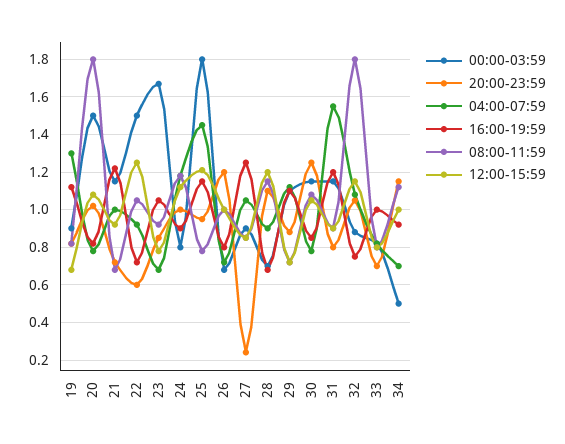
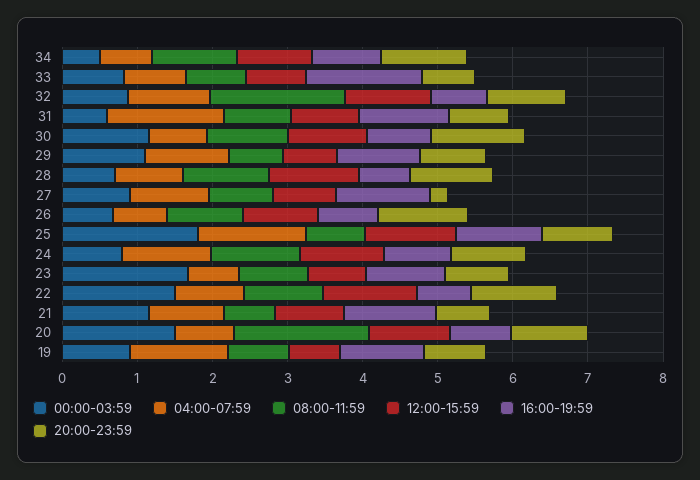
  {
    "00:00-03:59": {
      "19": 0.9,
      "20": 1.5,
      "21": 1.15,
      "22": 1.5,
      "23": 1.65,
      "24": 0.8,
      "25": 1.8,
      "26": 0.7,
      "27": 0.9,
      "28": 0.7,
      "29": 1.1,
      "30": 1.15,
-     "31": 1.15,
+     "31": 0.6,
      "32": 0.9,
      "33": 0.8,
      "34": 0.5
    },
    "20:00-23:59": {
      "19": 0.8,
      "20": 1,
      "21": 0.7,
-     "22": 0.6,
+     "22": 1.2,
      "23": 0.85,
      "24": 1,
      "25": 0.95,
      "26": 1.2,
      "27": 0.25,
      "28": 1.1,
      "29": 0.9,
      "30": 1.25,
      "31": 0.8,
      "32": 1.05,
      "33": 0.7,
      "34": 1.15
    },
    "04:00-07:59": {
      "19": 1.3,
      "20": 0.8,
      "21": 1,
      "22": 0.9,
      "23": 0.7,
      "24": 1.2,
      "25": 1.45,
      "26": 0.7,
      "27": 1.05,
      "28": 0.9,
      "29": 1.1,
      "30": 0.8,
      "31": 1.55,
      "32": 1.1,
      "33": 0.8,
      "34": 0.7
    },
    "16:00-19:59": {
      "19": 1.1,
      "20": 0.8,
      "21": 1.2,
      "22": 0.7,
      "23": 1.05,
      "24": 0.9,
      "25": 1.15,
      "26": 0.8,
      "27": 1.25,
      "28": 0.7,
      "29": 1.1,
      "30": 0.85,
      "31": 1.2,
      "32": 0.75,
-     "33": 1,
+     "33": 1.6,
      "34": 0.9
    },
    "08:00-11:59": {
      "19": 0.8,
      "20": 1.8,
      "21": 0.7,
      "22": 1.05,
      "23": 0.9,
      "24": 1.2,
      "25": 0.8,
      "26": 1,
      "27": 0.85,
      "28": 1.15,
      "29": 0.7,
      "30": 1.1,
      "31": 0.9,
      "32": 1.8,
      "33": 0.8,
      "34": 1.1
    },
    "12:00-15:59": {
      "19": 0.7,
      "20": 1.1,
      "21": 0.9,
      "22": 1.25,
      "23": 0.8,
      "24": 1.1,
      "25": 1.2,
      "26": 1,
      "27": 0.85,
      "28": 1.2,
      "29": 0.7,
      "30": 1.05,
      "31": 0.9,
      "32": 1.15,
      "33": 0.8,
      "34": 1
    }
  }

